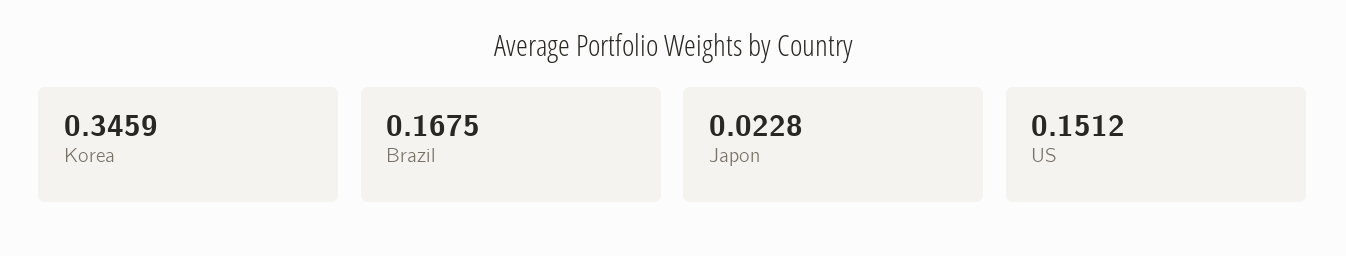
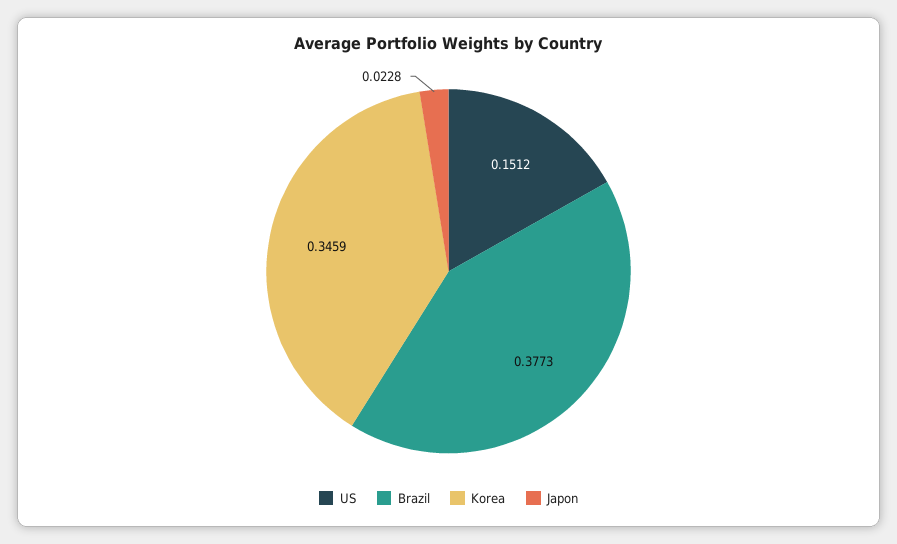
  {
    "Korea": 0.3459,
-   "Brazil": 0.1675,
+   "Brazil": 0.3773,
    "Japon": 0.0228,
    "US": 0.1512
  }

